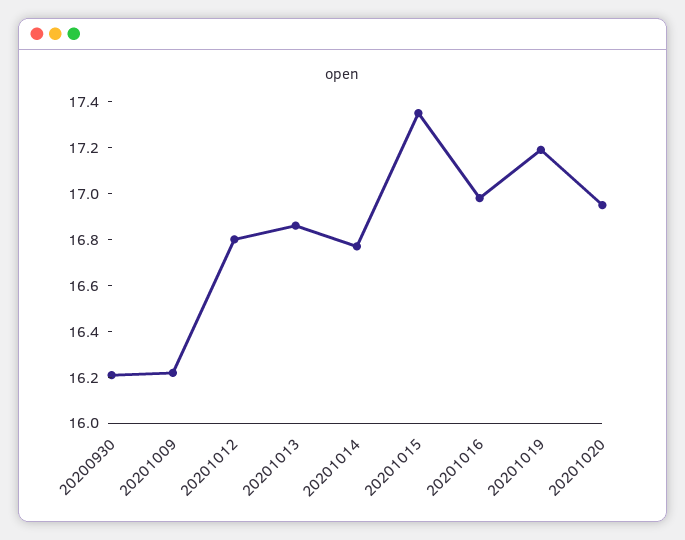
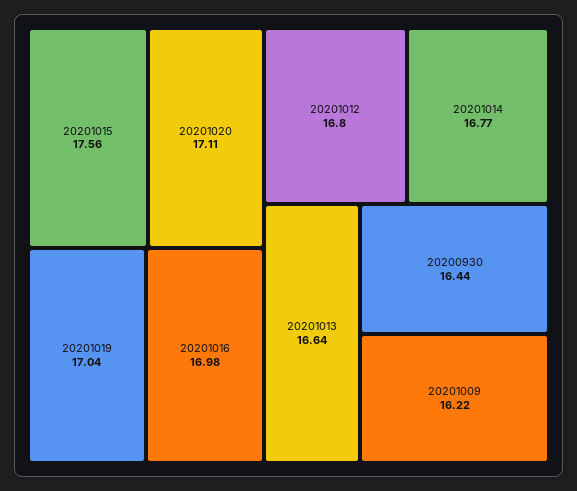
  {
-   "20200930": 16.2,
+   "20200930": 16.44,
    "20201009": 16.22,
    "20201012": 16.8,
-   "20201013": 16.85,
+   "20201013": 16.64,
    "20201014": 16.77,
-   "20201015": 17.35,
+   "20201015": 17.56,
    "20201016": 16.98,
-   "20201019": 17.2,
+   "20201019": 17.04,
-   "20201020": 16.95
+   "20201020": 17.11
  }

